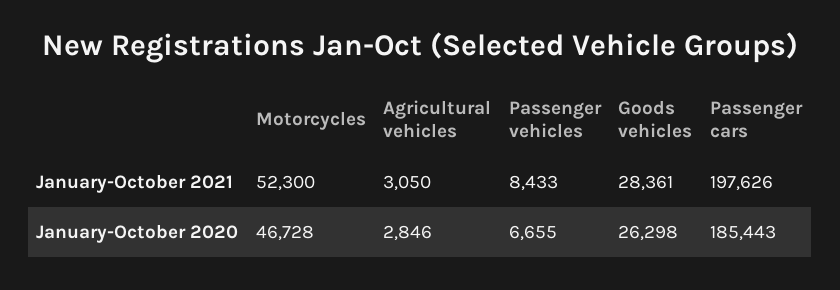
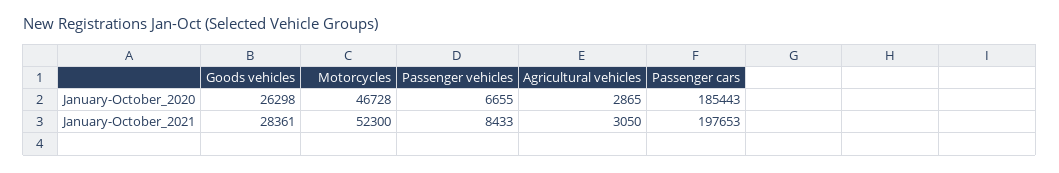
  {
    "Motorcycles": {
      "January-October 2021": 52300,
      "January-October 2020": 46728
    },
    "Agricultural vehicles": {
      "January-October 2021": 3050,
-     "January-October 2020": 2846
+     "January-October 2020": 2865
    },
    "Passenger vehicles": {
      "January-October 2021": 8433,
      "January-October 2020": 6655
    },
    "Goods vehicles": {
      "January-October 2021": 28361,
      "January-October 2020": 26298
    },
    "Passenger cars": {
-     "January-October 2021": 197626,
+     "January-October 2021": 197653,
      "January-October 2020": 185443
    }
  }

